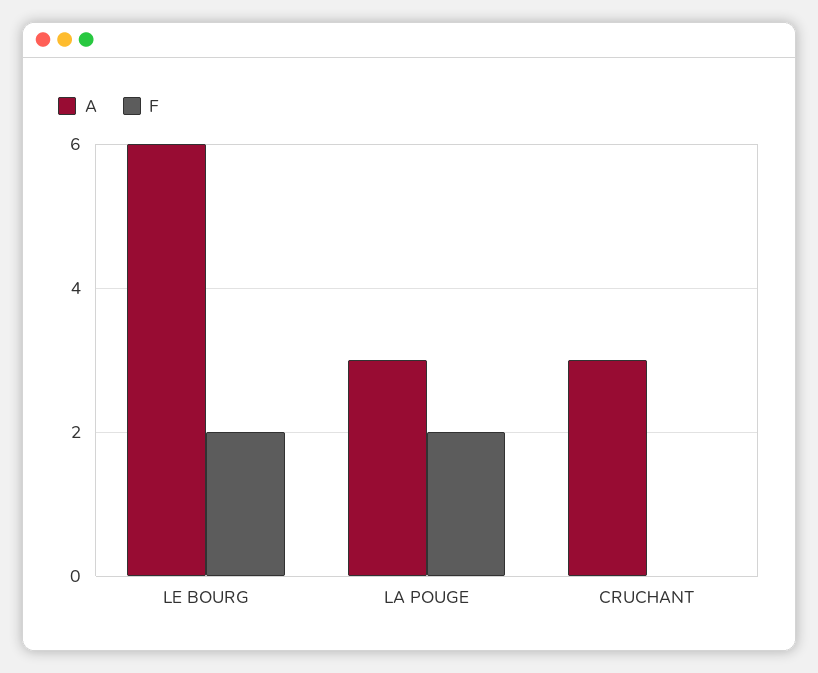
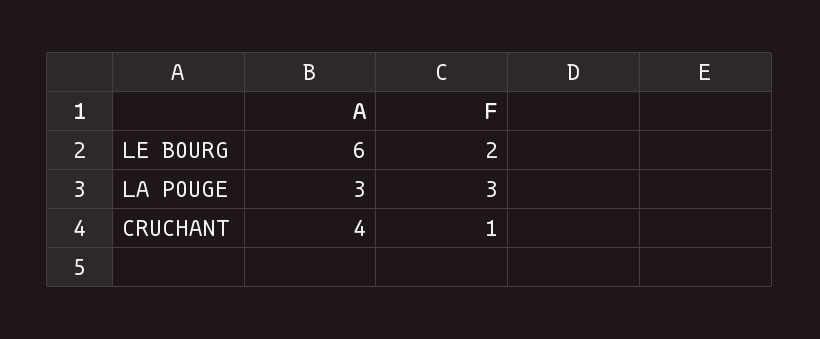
  {
    "A": {
      "LE BOURG": 6,
      "LA POUGE": 3,
-     "CRUCHANT": 3
+     "CRUCHANT": 4
    },
    "F": {
      "LE BOURG": 2,
-     "LA POUGE": 2,
+     "LA POUGE": 3,
-     "CRUCHANT": 0
+     "CRUCHANT": 1
    }
  }

